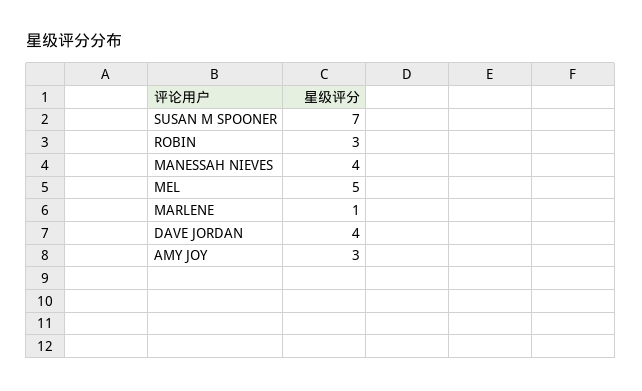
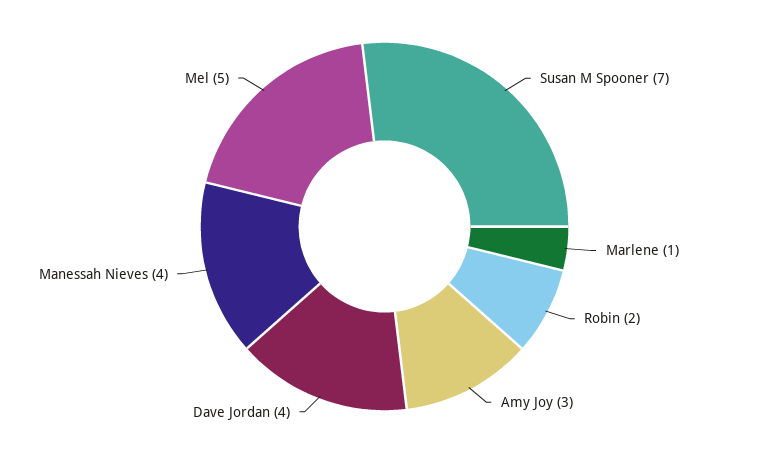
  {
    "SUSAN M SPOONER": 7,
-   "ROBIN": 3,
+   "ROBIN": 2,
    "MANESSAH NIEVES": 4,
    "MEL": 5,
    "MARLENE": 1,
    "DAVE JORDAN": 4,
    "AMY JOY": 3
  }

